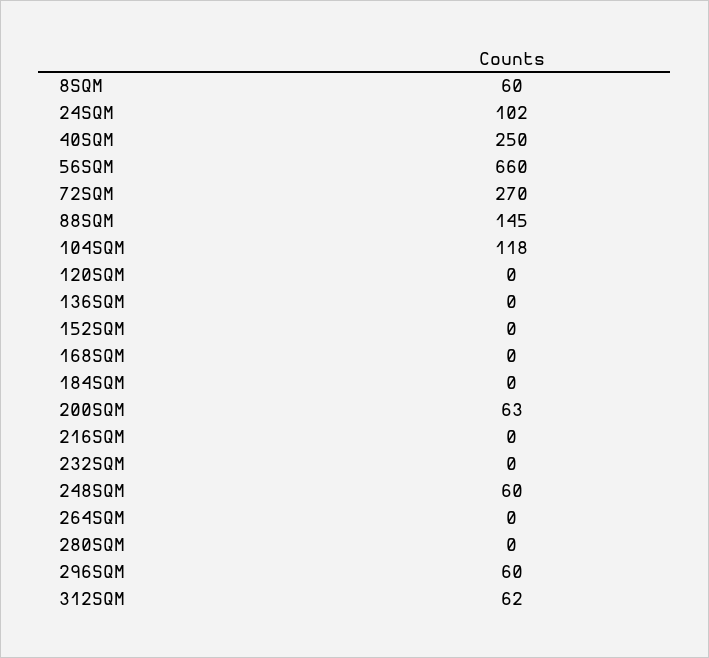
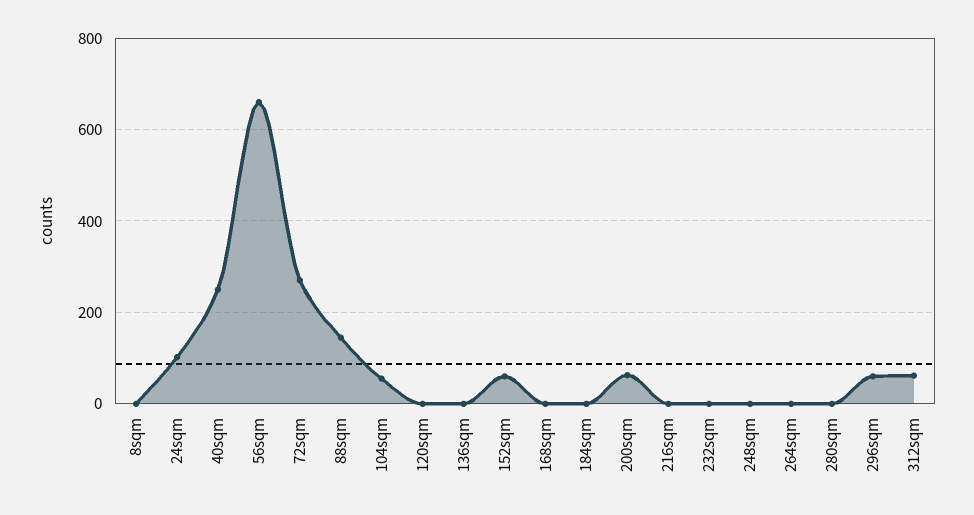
  {
-   "8SQM": 60,
+   "8SQM": 0,
    "24SQM": 102,
    "40SQM": 250,
    "56SQM": 660,
    "72SQM": 270,
    "88SQM": 145,
-   "104SQM": 118,
+   "104SQM": 60,
    "120SQM": 0,
    "136SQM": 0,
-   "152SQM": 0,
+   "152SQM": 60,
    "168SQM": 0,
    "184SQM": 0,
    "200SQM": 63,
    "216SQM": 0,
    "232SQM": 0,
-   "248SQM": 60,
+   "248SQM": 0,
    "264SQM": 0,
    "280SQM": 0,
    "296SQM": 60,
    "312SQM": 62
  }

